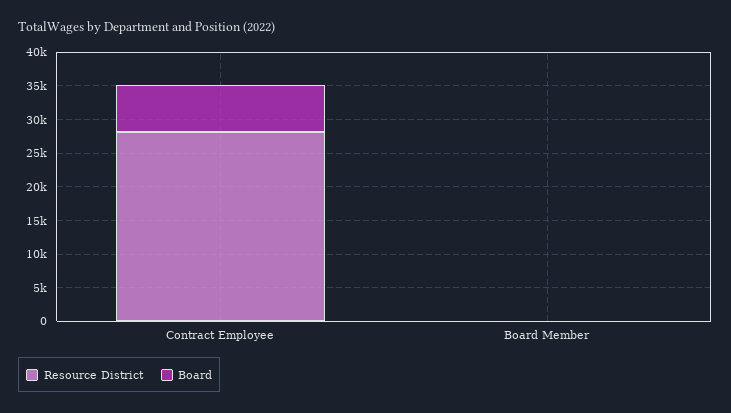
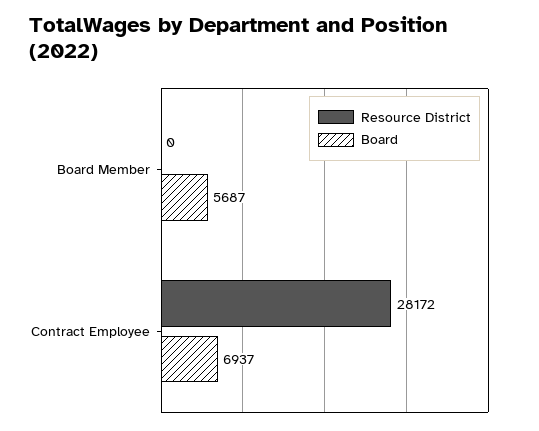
  {
    "Resource District": {
      "Contract Employee": 28172,
      "Board Member": 0
    },
    "Board": {
      "Contract Employee": 6937,
-     "Board Member": 0
+     "Board Member": 5687
    }
  }

